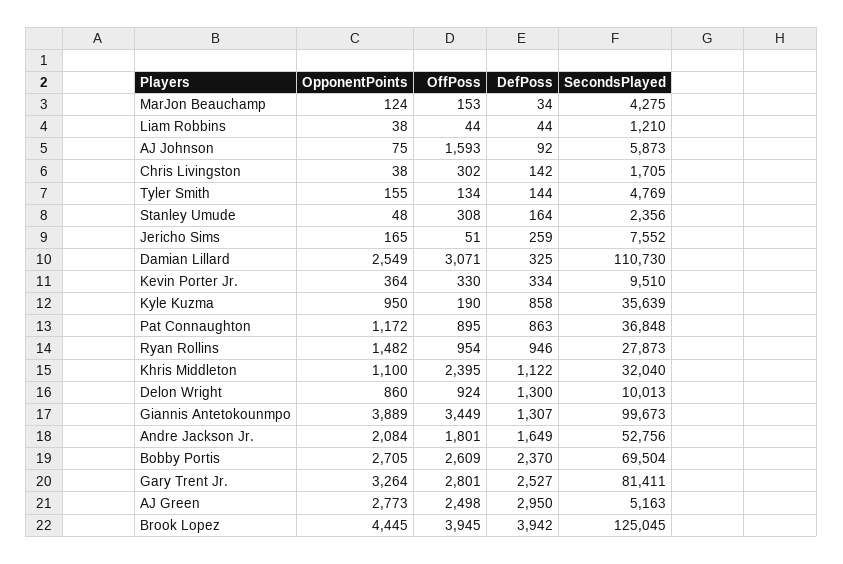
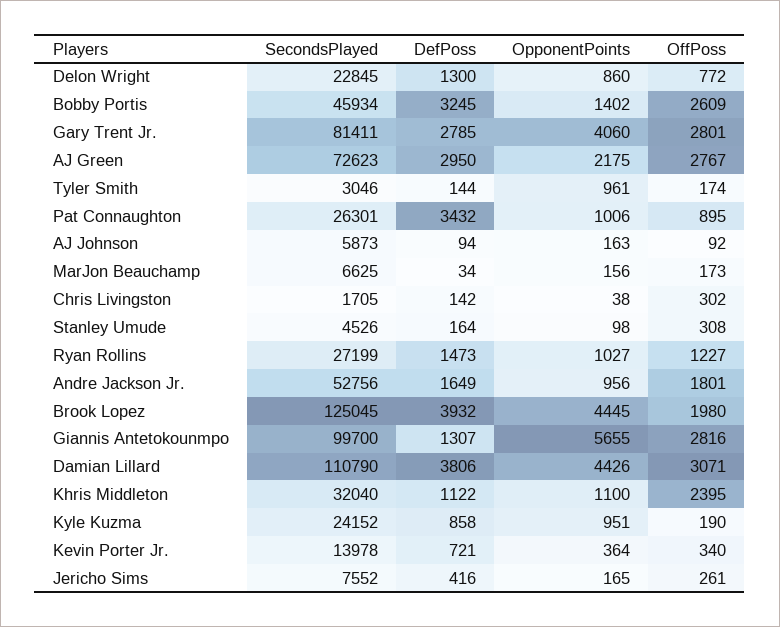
  {
    "OpponentPoints": {
-     "MarJon Beauchamp": 124,
+     "MarJon Beauchamp": 156,
-     "Liam Robbins": 38,
-     "AJ Johnson": 75,
+     "AJ Johnson": 163,
      "Chris Livingston": 38,
-     "Tyler Smith": 155,
+     "Tyler Smith": 961,
-     "Stanley Umude": 48,
+     "Stanley Umude": 98,
      "Jericho Sims": 165,
-     "Damian Lillard": 2549,
+     "Damian Lillard": 4426,
      "Kevin Porter Jr.": 364,
-     "Kyle Kuzma": 950,
+     "Kyle Kuzma": 951,
-     "Pat Connaughton": 1172,
+     "Pat Connaughton": 1006,
-     "Ryan Rollins": 1482,
+     "Ryan Rollins": 1027,
      "Khris Middleton": 1100,
      "Delon Wright": 860,
-     "Giannis Antetokounmpo": 3889,
+     "Giannis Antetokounmpo": 5655,
-     "Andre Jackson Jr.": 2084,
+     "Andre Jackson Jr.": 956,
-     "Bobby Portis": 2705,
+     "Bobby Portis": 1402,
-     "Gary Trent Jr.": 3264,
+     "Gary Trent Jr.": 4060,
-     "AJ Green": 2773,
+     "AJ Green": 2175,
      "Brook Lopez": 4445
    },
    "OffPoss": {
-     "MarJon Beauchamp": 153,
+     "MarJon Beauchamp": 173,
-     "Liam Robbins": 44,
-     "AJ Johnson": 1593,
+     "AJ Johnson": 92,
      "Chris Livingston": 302,
-     "Tyler Smith": 134,
+     "Tyler Smith": 174,
      "Stanley Umude": 308,
-     "Jericho Sims": 51,
+     "Jericho Sims": 261,
      "Damian Lillard": 3071,
-     "Kevin Porter Jr.": 330,
+     "Kevin Porter Jr.": 340,
      "Kyle Kuzma": 190,
      "Pat Connaughton": 895,
-     "Ryan Rollins": 954,
+     "Ryan Rollins": 1227,
      "Khris Middleton": 2395,
-     "Delon Wright": 924,
+     "Delon Wright": 772,
-     "Giannis Antetokounmpo": 3449,
+     "Giannis Antetokounmpo": 2816,
      "Andre Jackson Jr.": 1801,
      "Bobby Portis": 2609,
      "Gary Trent Jr.": 2801,
-     "AJ Green": 2498,
+     "AJ Green": 2767,
-     "Brook Lopez": 3945
+     "Brook Lopez": 1980
    },
    "DefPoss": {
      "MarJon Beauchamp": 34,
-     "Liam Robbins": 44,
-     "AJ Johnson": 92,
+     "AJ Johnson": 94,
      "Chris Livingston": 142,
      "Tyler Smith": 144,
      "Stanley Umude": 164,
-     "Jericho Sims": 259,
+     "Jericho Sims": 416,
-     "Damian Lillard": 325,
+     "Damian Lillard": 3806,
-     "Kevin Porter Jr.": 334,
+     "Kevin Porter Jr.": 721,
      "Kyle Kuzma": 858,
-     "Pat Connaughton": 863,
+     "Pat Connaughton": 3432,
-     "Ryan Rollins": 946,
+     "Ryan Rollins": 1473,
      "Khris Middleton": 1122,
      "Delon Wright": 1300,
      "Giannis Antetokounmpo": 1307,
      "Andre Jackson Jr.": 1649,
-     "Bobby Portis": 2370,
+     "Bobby Portis": 3245,
-     "Gary Trent Jr.": 2527,
+     "Gary Trent Jr.": 2785,
      "AJ Green": 2950,
-     "Brook Lopez": 3942
+     "Brook Lopez": 3932
    },
    "SecondsPlayed": {
-     "MarJon Beauchamp": 4275,
+     "MarJon Beauchamp": 6625,
-     "Liam Robbins": 1210,
      "AJ Johnson": 5873,
      "Chris Livingston": 1705,
-     "Tyler Smith": 4769,
+     "Tyler Smith": 3046,
-     "Stanley Umude": 2356,
+     "Stanley Umude": 4526,
      "Jericho Sims": 7552,
-     "Damian Lillard": 110730,
+     "Damian Lillard": 110790,
-     "Kevin Porter Jr.": 9510,
+     "Kevin Porter Jr.": 13978,
-     "Kyle Kuzma": 35639,
+     "Kyle Kuzma": 24152,
-     "Pat Connaughton": 36848,
+     "Pat Connaughton": 26301,
-     "Ryan Rollins": 27873,
+     "Ryan Rollins": 27199,
      "Khris Middleton": 32040,
-     "Delon Wright": 10013,
+     "Delon Wright": 22845,
-     "Giannis Antetokounmpo": 99673,
+     "Giannis Antetokounmpo": 99700,
      "Andre Jackson Jr.": 52756,
-     "Bobby Portis": 69504,
+     "Bobby Portis": 45934,
      "Gary Trent Jr.": 81411,
-     "AJ Green": 5163,
+     "AJ Green": 72623,
      "Brook Lopez": 125045
    }
  }

